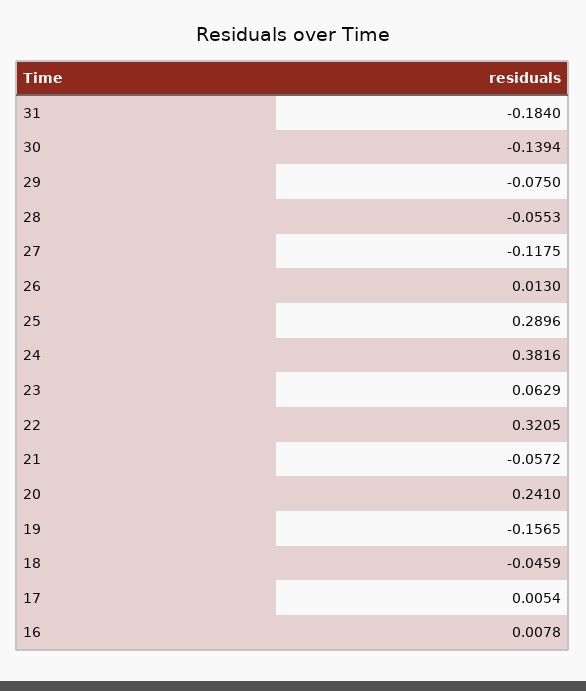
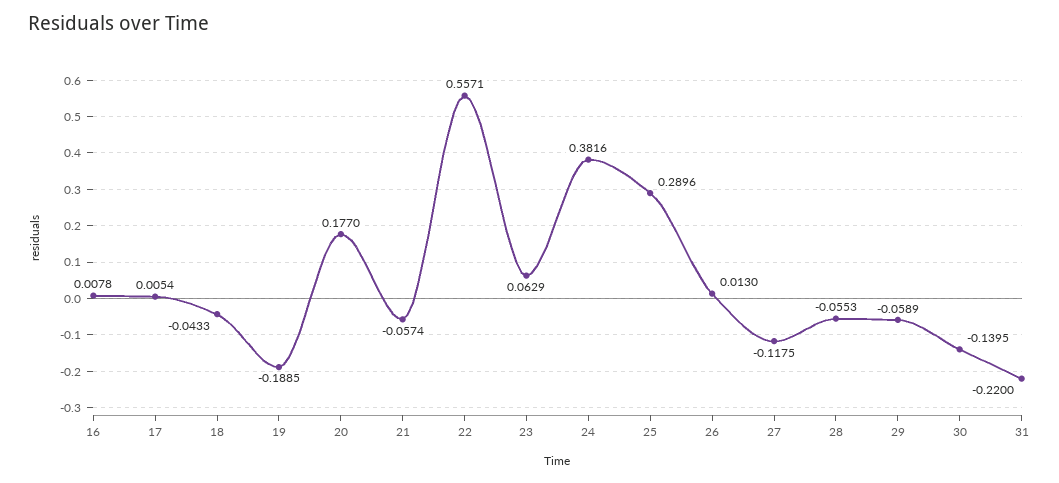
  {
-   "31": -0.184,
+   "31": -0.22,
-   "30": -0.1394,
+   "30": -0.1395,
-   "29": -0.075,
+   "29": -0.0589,
    "28": -0.0553,
    "27": -0.1175,
    "26": 0.013,
    "25": 0.2896,
    "24": 0.3816,
    "23": 0.0629,
-   "22": 0.3205,
+   "22": 0.5571,
-   "21": -0.0572,
+   "21": -0.0574,
-   "20": 0.241,
+   "20": 0.177,
-   "19": -0.1565,
+   "19": -0.1885,
-   "18": -0.0459,
+   "18": -0.0433,
    "17": 0.0054,
    "16": 0.0078
  }

